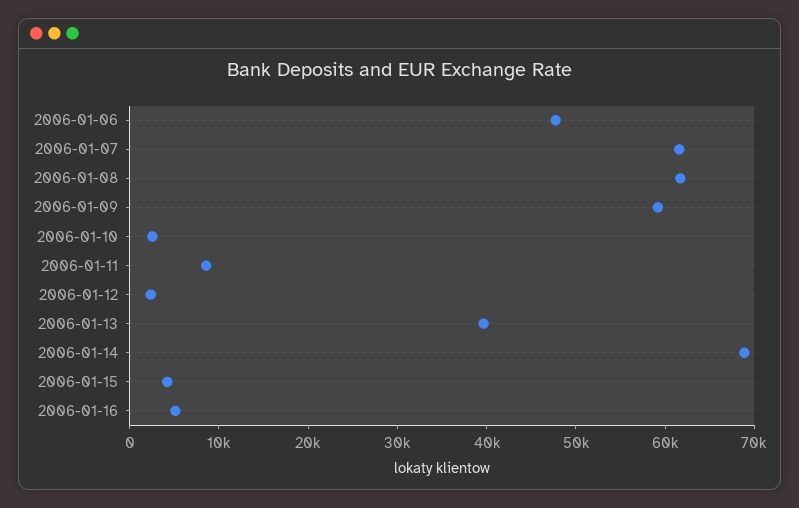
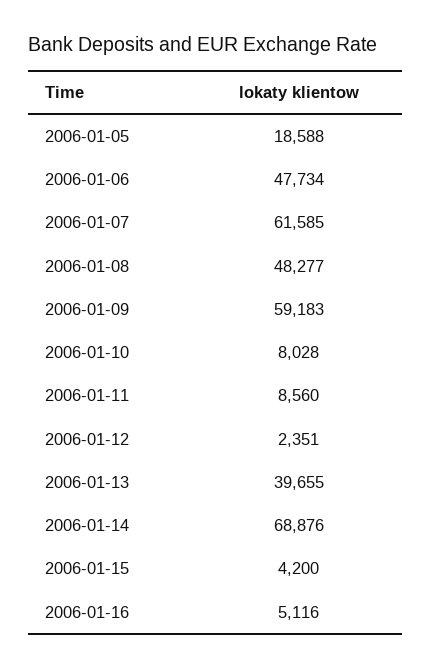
  {
    "2006-01-06": 47734,
    "2006-01-07": 61585,
-   "2006-01-08": 62000,
+   "2006-01-08": 48277,
    "2006-01-09": 59183,
-   "2006-01-10": 2000,
+   "2006-01-10": 8028,
    "2006-01-11": 8560,
    "2006-01-12": 2351,
    "2006-01-13": 39655,
    "2006-01-14": 68876,
    "2006-01-15": 4200,
-   "2006-01-16": 5116
+   "2006-01-16": 5116,
+   "2006-01-05": 18588
  }

